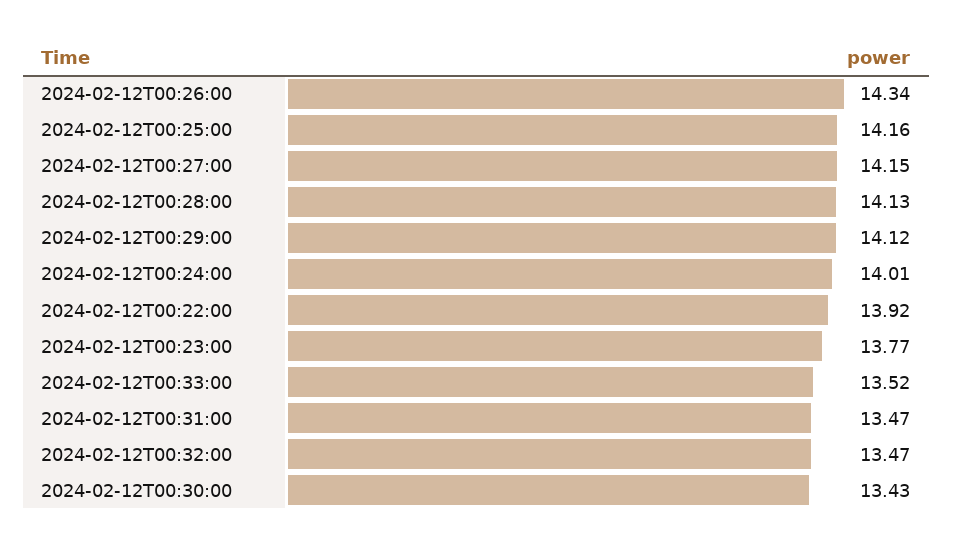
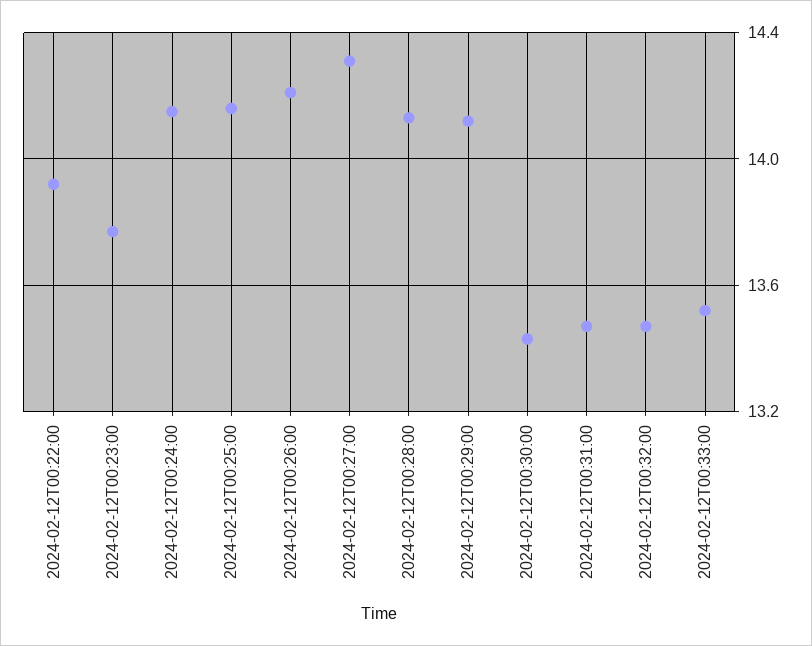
  {
-   "2024-02-12T00:26:00": 14.34,
+   "2024-02-12T00:26:00": 14.2,
    "2024-02-12T00:25:00": 14.16,
-   "2024-02-12T00:27:00": 14.15,
+   "2024-02-12T00:27:00": 14.3,
    "2024-02-12T00:28:00": 14.13,
    "2024-02-12T00:29:00": 14.12,
-   "2024-02-12T00:24:00": 14.01,
+   "2024-02-12T00:24:00": 14.15,
    "2024-02-12T00:22:00": 13.92,
    "2024-02-12T00:23:00": 13.77,
    "2024-02-12T00:33:00": 13.52,
    "2024-02-12T00:31:00": 13.47,
    "2024-02-12T00:32:00": 13.47,
    "2024-02-12T00:30:00": 13.43
  }

